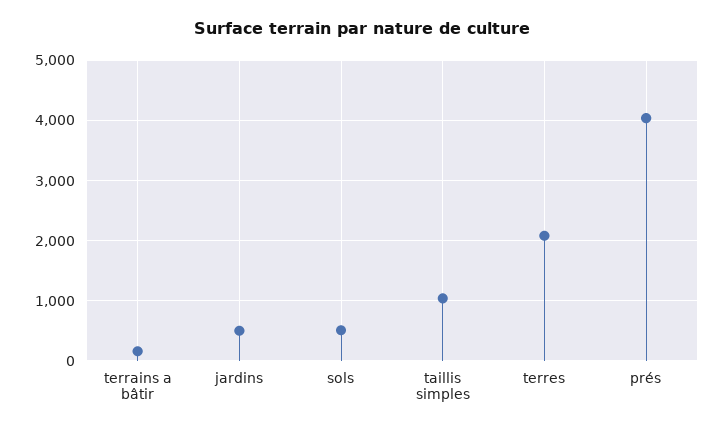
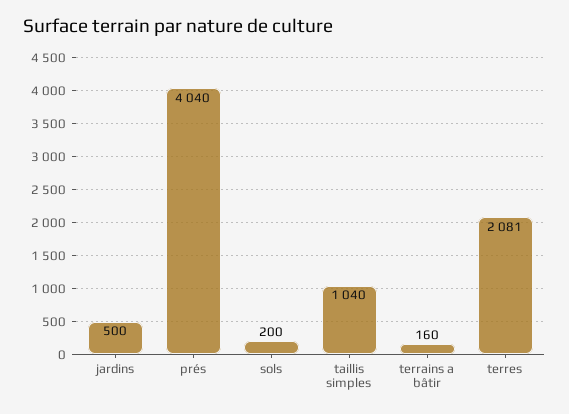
  {
    "terrains a bâtir": 160,
    "jardins": 500,
-   "sols": 500,
+   "sols": 200,
    "taillis simples": 1040,
    "terres": 2081,
    "prés": 4040
  }

